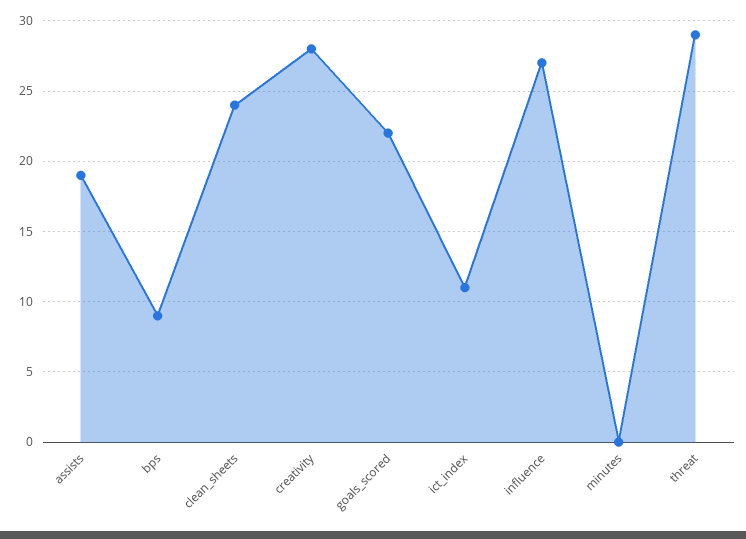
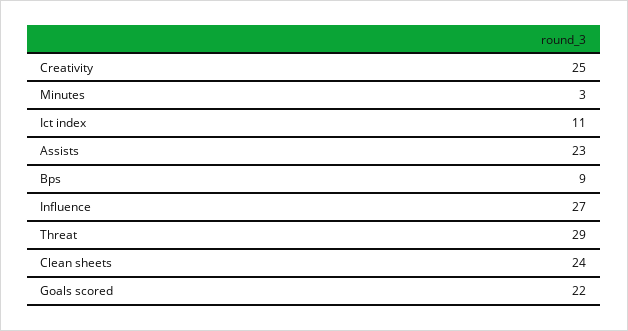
  {
-   "assists": 19,
+   "assists": 23,
    "bps": 9,
    "clean_sheets": 24,
-   "creativity": 28,
+   "creativity": 25,
    "goals_scored": 22,
    "ict_index": 11,
    "influence": 27,
-   "minutes": 0,
+   "minutes": 3,
    "threat": 29
  }

